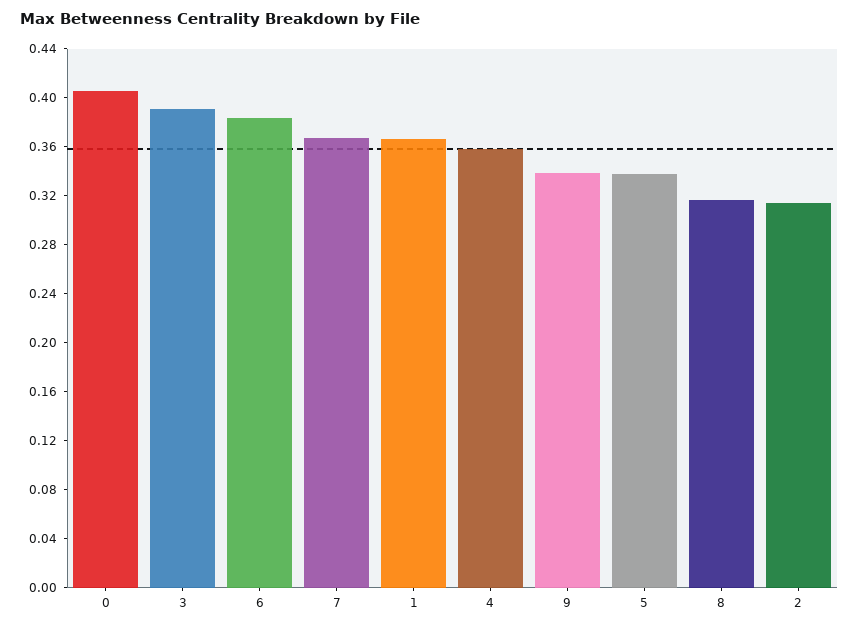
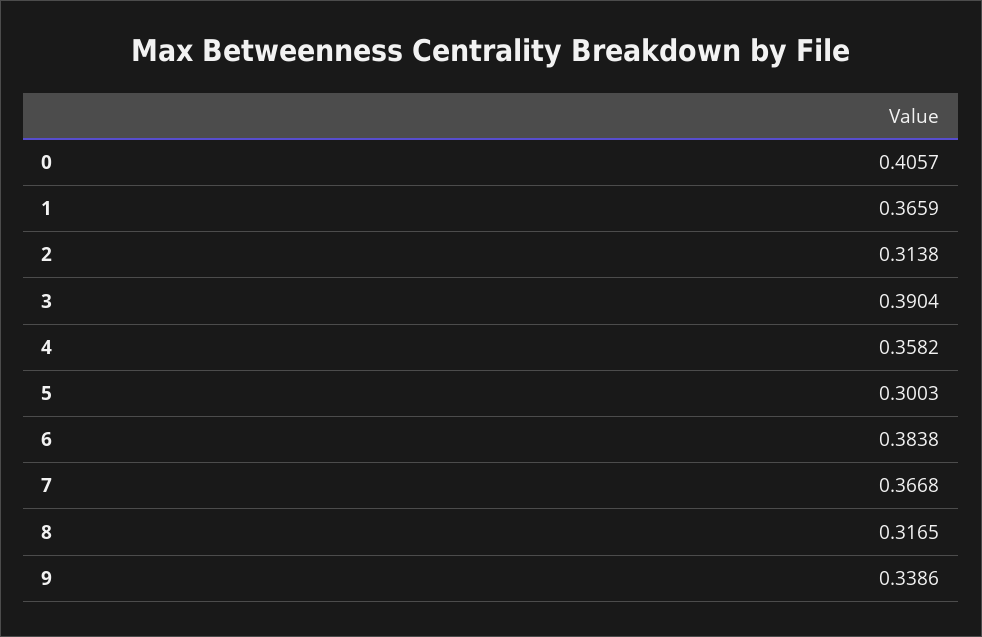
  {
    "0": 0.4057,
    "3": 0.3904,
    "6": 0.3838,
    "7": 0.3668,
    "1": 0.3659,
    "4": 0.3582,
    "9": 0.3386,
-   "5": 0.34,
+   "5": 0.3003,
    "8": 0.3165,
    "2": 0.3138
  }

